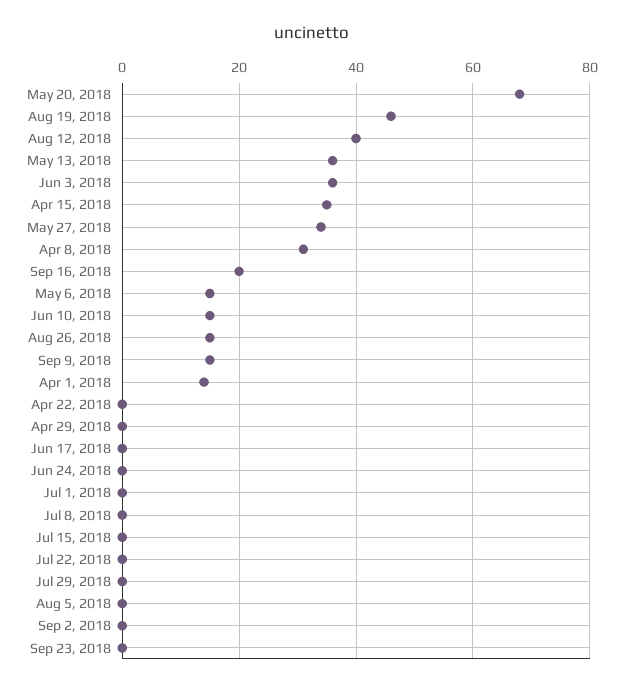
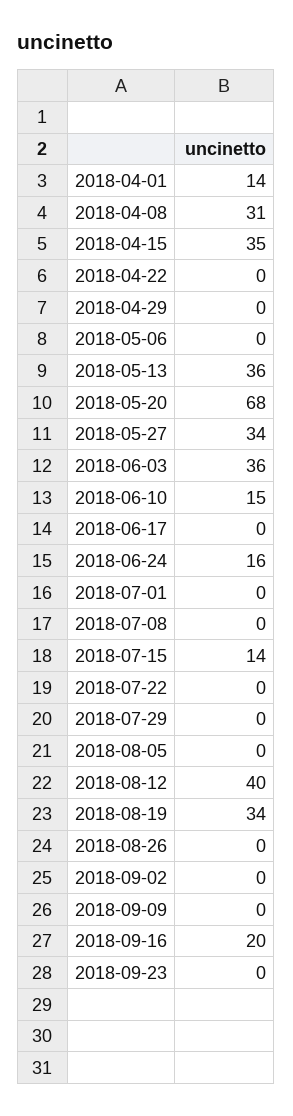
  {
    "May 20, 2018": 68,
-   "Aug 19, 2018": 45,
+   "Aug 19, 2018": 34,
    "Aug 12, 2018": 40,
    "May 13, 2018": 36,
    "Jun 3, 2018": 36,
    "Apr 15, 2018": 35,
    "May 27, 2018": 34,
    "Apr 8, 2018": 31,
    "Sep 16, 2018": 20,
-   "May 6, 2018": 15,
+   "May 6, 2018": 0,
    "Jun 10, 2018": 15,
-   "Aug 26, 2018": 15,
+   "Aug 26, 2018": 0,
-   "Sep 9, 2018": 15,
+   "Sep 9, 2018": 0,
    "Apr 1, 2018": 14,
    "Apr 22, 2018": 0,
    "Apr 29, 2018": 0,
    "Jun 17, 2018": 0,
-   "Jun 24, 2018": 0,
+   "Jun 24, 2018": 16,
    "Jul 1, 2018": 0,
    "Jul 8, 2018": 0,
-   "Jul 15, 2018": 0,
+   "Jul 15, 2018": 14,
    "Jul 22, 2018": 0,
    "Jul 29, 2018": 0,
    "Aug 5, 2018": 0,
    "Sep 2, 2018": 0,
    "Sep 23, 2018": 0
  }

